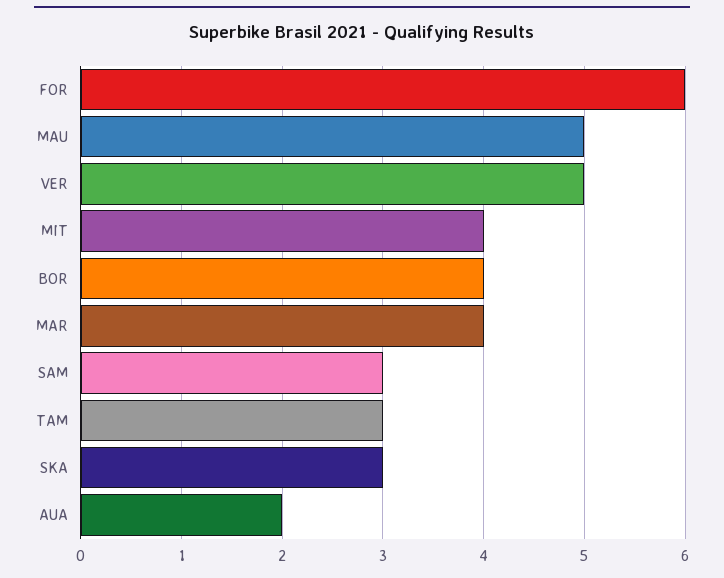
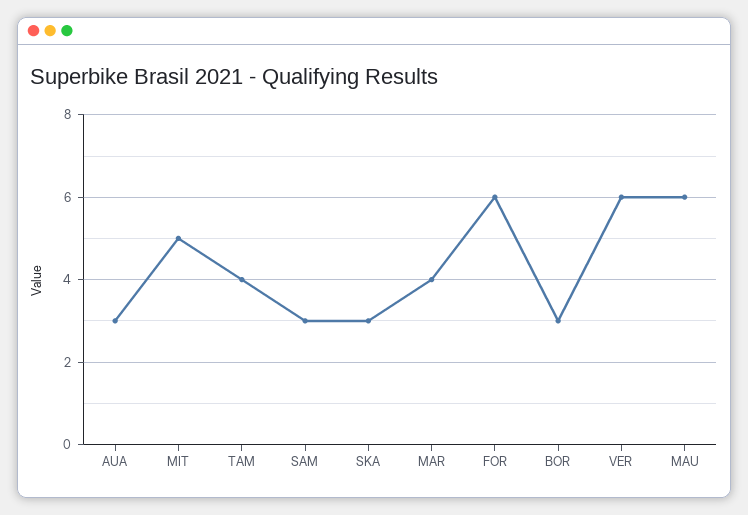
  {
    "FOR": 6,
-   "MAU": 5,
+   "MAU": 6,
-   "VER": 5,
+   "VER": 6,
-   "MIT": 4,
+   "MIT": 5,
-   "BOR": 4,
+   "BOR": 3,
    "MAR": 4,
    "SAM": 3,
-   "TAM": 3,
+   "TAM": 4,
    "SKA": 3,
-   "AUA": 2
+   "AUA": 3
  }

